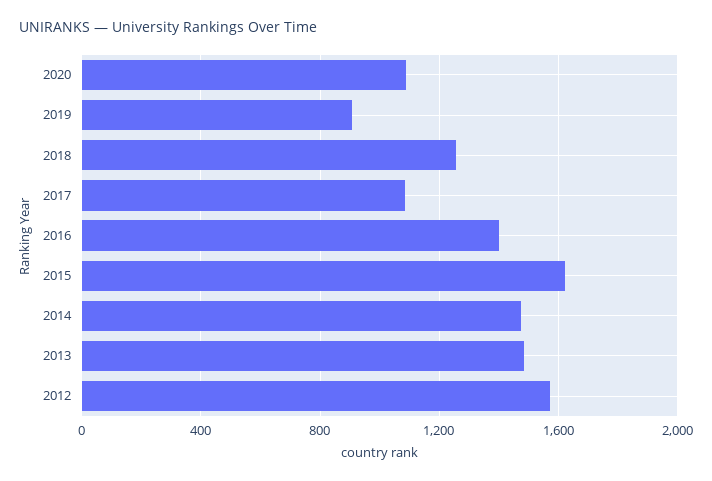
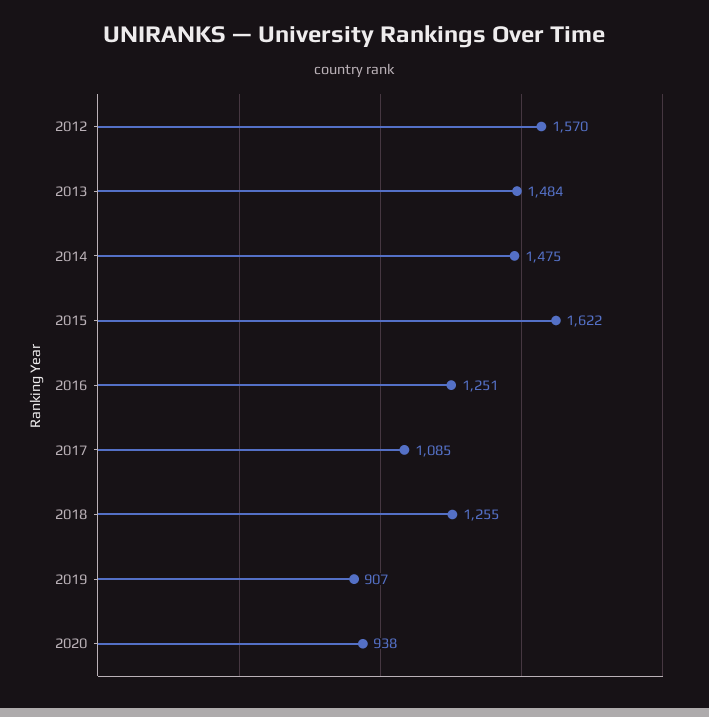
  {
-   "2020": 1100,
+   "2020": 938,
    "2019": 907,
    "2018": 1255,
    "2017": 1085,
-   "2016": 1400,
+   "2016": 1251,
    "2015": 1622,
    "2014": 1475,
    "2013": 1484,
    "2012": 1570
  }

